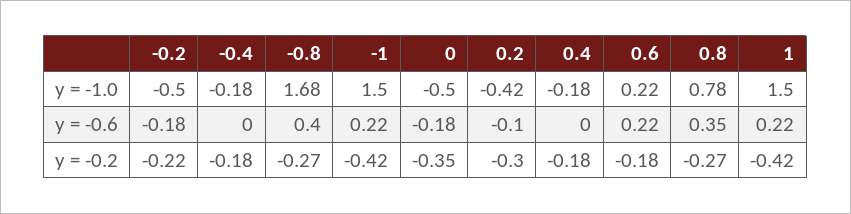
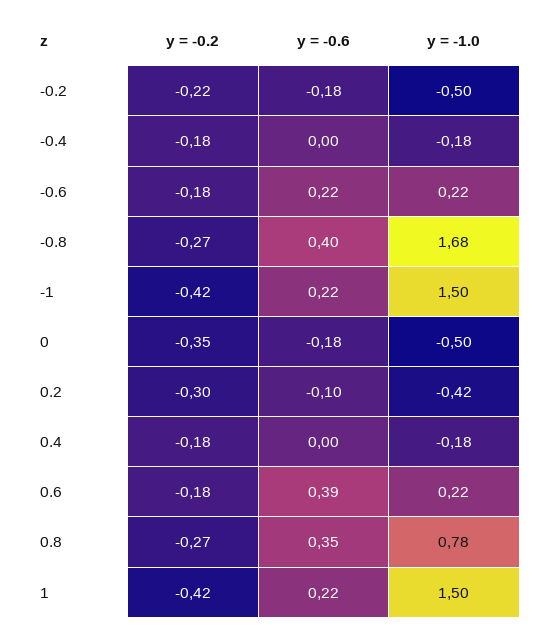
  {
    "-0.2": {
      "y = -1.0": -0.5,
      "y = -0.6": -0.18,
      "y = -0.2": -0.22
    },
    "-0.4": {
      "y = -1.0": -0.18,
      "y = -0.6": 0,
      "y = -0.2": -0.18
    },
    "-0.8": {
      "y = -1.0": 1.68,
      "y = -0.6": 0.4,
      "y = -0.2": -0.27
    },
    "-1": {
      "y = -1.0": 1.5,
      "y = -0.6": 0.22,
      "y = -0.2": -0.42
    },
    "0": {
      "y = -1.0": -0.5,
      "y = -0.6": -0.18,
      "y = -0.2": -0.35
    },
    "0.2": {
      "y = -1.0": -0.42,
      "y = -0.6": -0.1,
      "y = -0.2": -0.3
    },
    "0.4": {
      "y = -1.0": -0.18,
      "y = -0.6": 0,
      "y = -0.2": -0.18
    },
    "0.6": {
      "y = -1.0": 0.22,
-     "y = -0.6": 0.22,
+     "y = -0.6": 0.39,
      "y = -0.2": -0.18
    },
    "0.8": {
      "y = -1.0": 0.78,
      "y = -0.6": 0.35,
      "y = -0.2": -0.27
    },
    "1": {
      "y = -1.0": 1.5,
      "y = -0.6": 0.22,
      "y = -0.2": -0.42
-   }
+   },
+   "-0.6": {
+     "y = -0.2": -0.18,
+     "y = -0.6": 0.22,
+     "y = -1.0": 0.22
+   }
  }

